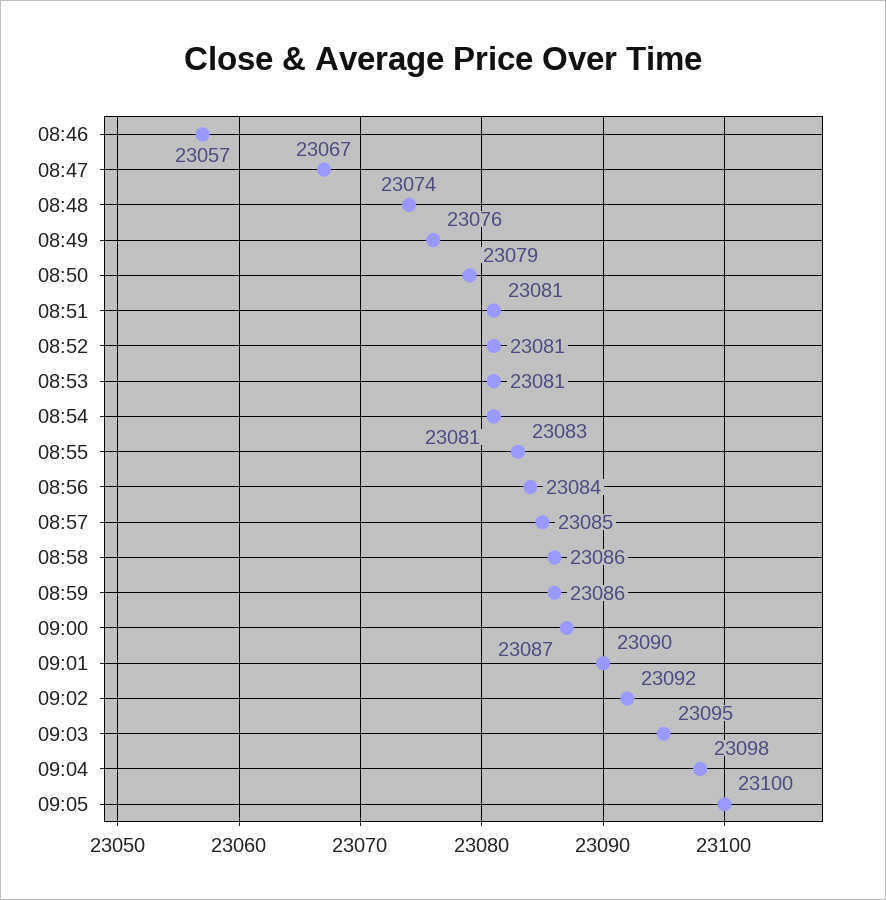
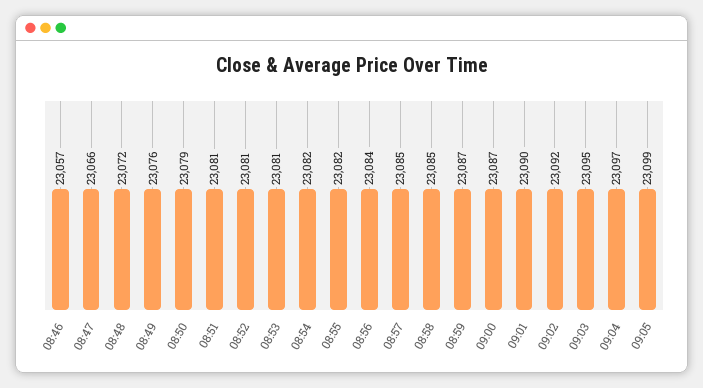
  {
    "08:46": 23057,
-   "08:47": 23067,
+   "08:47": 23066,
-   "08:48": 23074,
+   "08:48": 23072,
    "08:49": 23076,
    "08:50": 23079,
    "08:51": 23081,
    "08:52": 23081,
    "08:53": 23081,
-   "08:54": 23081,
+   "08:54": 23082,
-   "08:55": 23083,
+   "08:55": 23082,
    "08:56": 23084,
    "08:57": 23085,
-   "08:58": 23086,
+   "08:58": 23085,
-   "08:59": 23086,
+   "08:59": 23087,
    "09:00": 23087,
    "09:01": 23090,
    "09:02": 23092,
    "09:03": 23095,
-   "09:04": 23098,
+   "09:04": 23097,
-   "09:05": 23100
+   "09:05": 23099
  }

